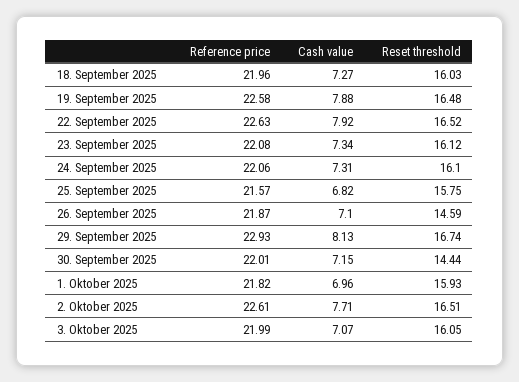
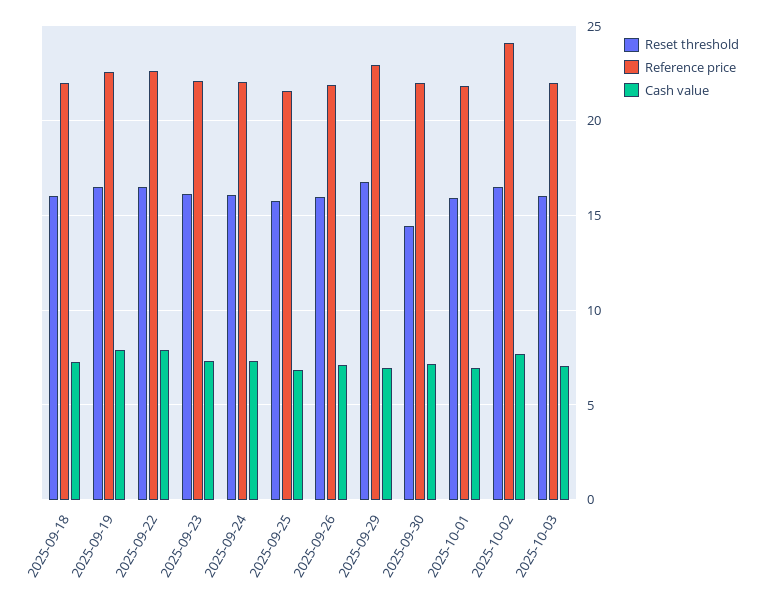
  {
    "Reference price": {
      "18. September 2025": 21.96,
      "19. September 2025": 22.58,
      "22. September 2025": 22.63,
      "23. September 2025": 22.08,
      "24. September 2025": 22.06,
      "25. September 2025": 21.57,
      "26. September 2025": 21.87,
      "29. September 2025": 22.93,
      "30. September 2025": 22.01,
      "1. Oktober 2025": 21.82,
-     "2. Oktober 2025": 22.61,
+     "2. Oktober 2025": 24,
      "3. Oktober 2025": 21.99
    },
    "Cash value": {
      "18. September 2025": 7.27,
      "19. September 2025": 7.88,
      "22. September 2025": 7.92,
      "23. September 2025": 7.34,
      "24. September 2025": 7.31,
      "25. September 2025": 6.82,
      "26. September 2025": 7.1,
-     "29. September 2025": 8.13,
+     "29. September 2025": 7,
      "30. September 2025": 7.15,
      "1. Oktober 2025": 6.96,
      "2. Oktober 2025": 7.71,
      "3. Oktober 2025": 7.07
    },
    "Reset threshold": {
      "18. September 2025": 16.03,
      "19. September 2025": 16.48,
      "22. September 2025": 16.52,
      "23. September 2025": 16.12,
      "24. September 2025": 16.1,
      "25. September 2025": 15.75,
-     "26. September 2025": 14.59,
+     "26. September 2025": 16,
      "29. September 2025": 16.74,
      "30. September 2025": 14.44,
      "1. Oktober 2025": 15.93,
      "2. Oktober 2025": 16.51,
      "3. Oktober 2025": 16.05
    }
  }

